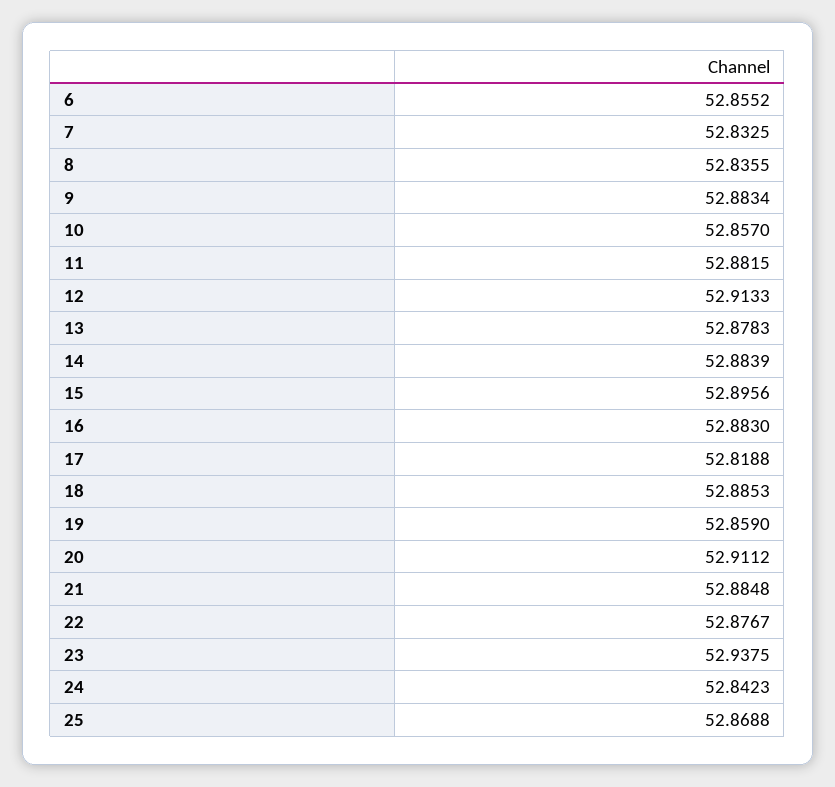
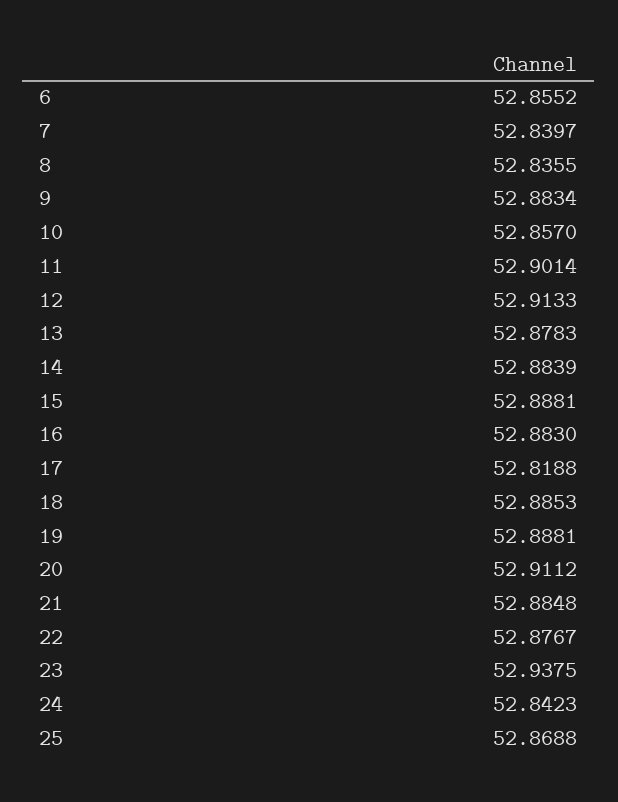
  {
    "6": 52.8552,
-   "7": 52.8325,
+   "7": 52.8397,
    "8": 52.8355,
    "9": 52.8834,
    "10": 52.857,
-   "11": 52.8815,
+   "11": 52.9014,
    "12": 52.9133,
    "13": 52.8783,
    "14": 52.8839,
-   "15": 52.8956,
+   "15": 52.8881,
    "16": 52.883,
    "17": 52.8188,
    "18": 52.8853,
-   "19": 52.859,
+   "19": 52.8881,
    "20": 52.9112,
    "21": 52.8848,
    "22": 52.8767,
    "23": 52.9375,
    "24": 52.8423,
    "25": 52.8688
  }

